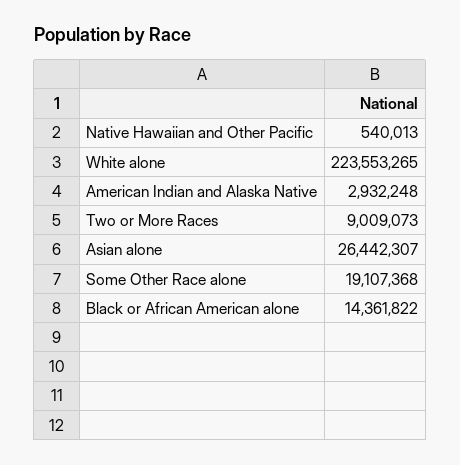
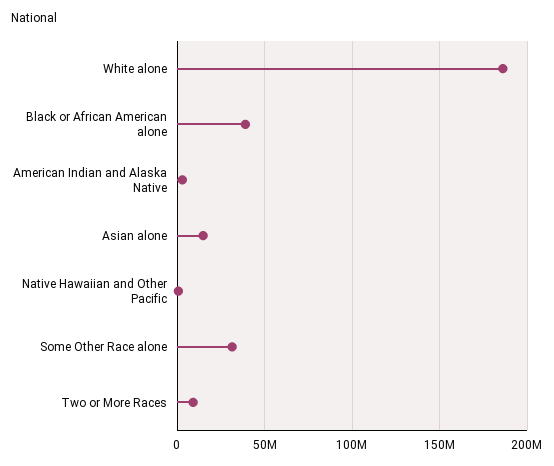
  {
    "Native Hawaiian and Other Pacific": 540013,
-   "White alone": 223553265,
+   "White alone": 185000000,
    "American Indian and Alaska Native": 2932248,
    "Two or More Races": 9009073,
-   "Asian alone": 26442307,
+   "Asian alone": 15000000,
-   "Some Other Race alone": 19107368,
+   "Some Other Race alone": 30000000,
-   "Black or African American alone": 14361822
+   "Black or African American alone": 40000000
  }

